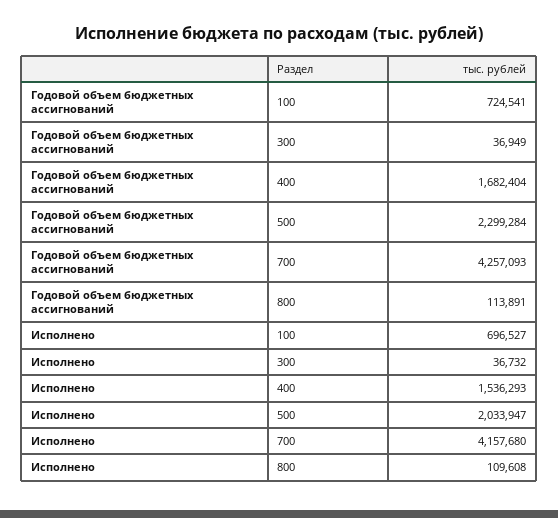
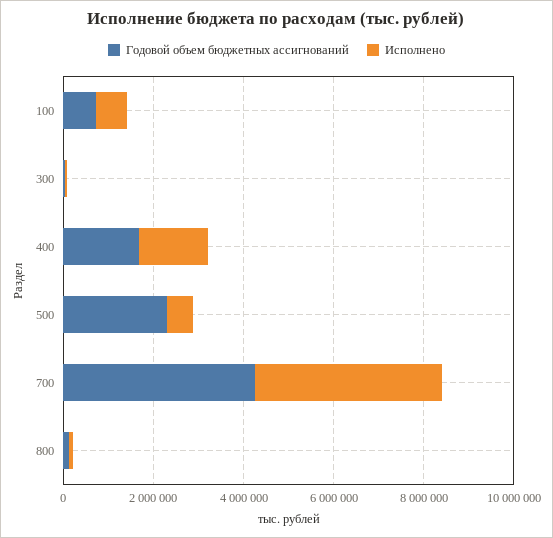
  {
    "Годовой объем бюджетных ассигнований": {
      "100": 724541,
      "300": 36949,
      "400": 1682404,
      "500": 2299284,
      "700": 4257093,
      "800": 113891
    },
    "Исполнено": {
      "100": 696527,
      "300": 36732,
      "400": 1536293,
-     "500": 2033947,
+     "500": 500000,
      "700": 4157680,
      "800": 109608
    }
  }

